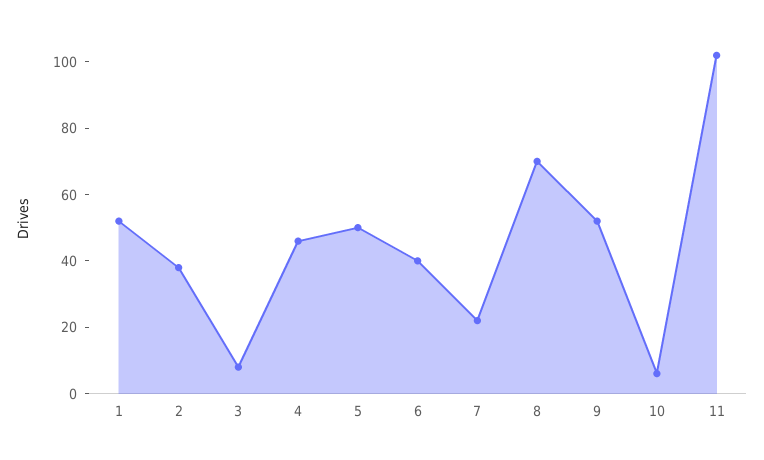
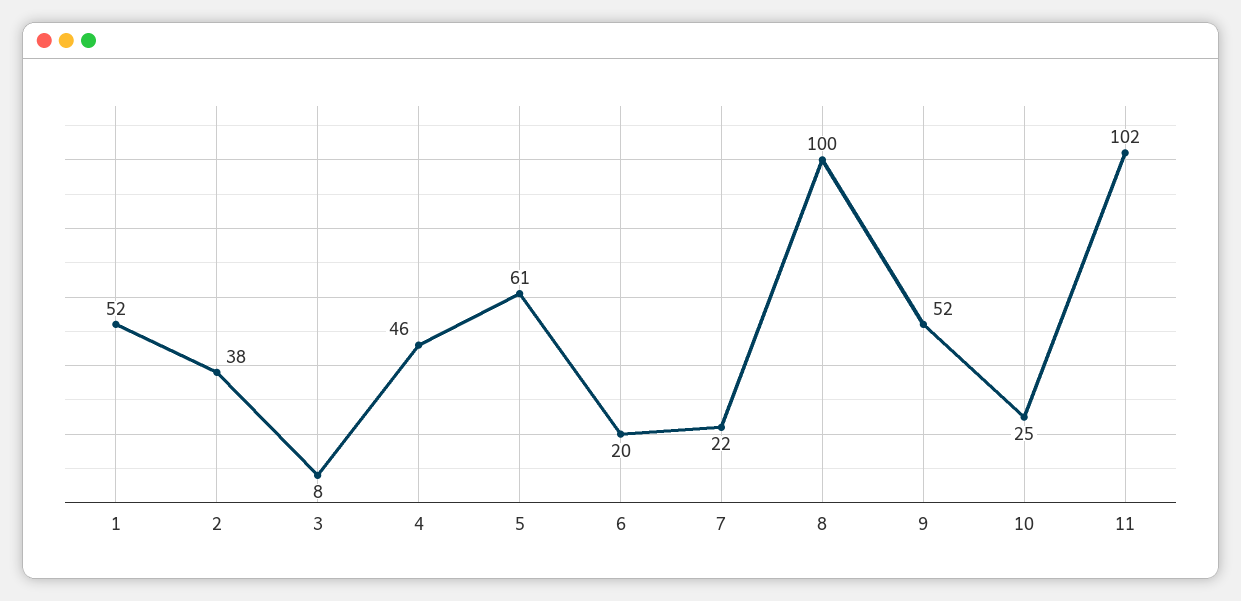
  {
    "1": 52,
    "2": 38,
    "3": 8,
    "4": 46,
-   "5": 50,
+   "5": 61,
-   "6": 40,
+   "6": 20,
    "7": 22,
-   "8": 70,
+   "8": 100,
    "9": 52,
-   "10": 5,
+   "10": 25,
    "11": 102
  }

